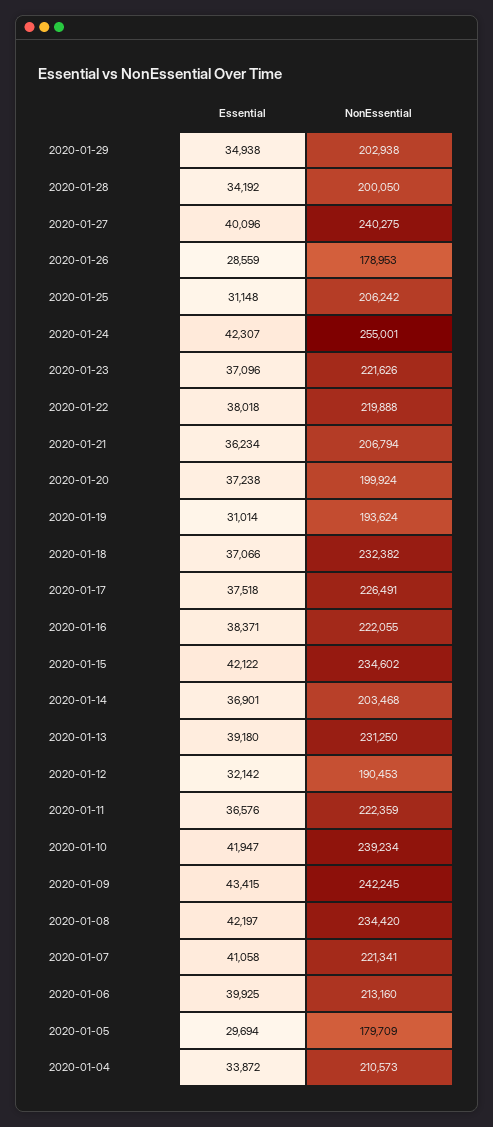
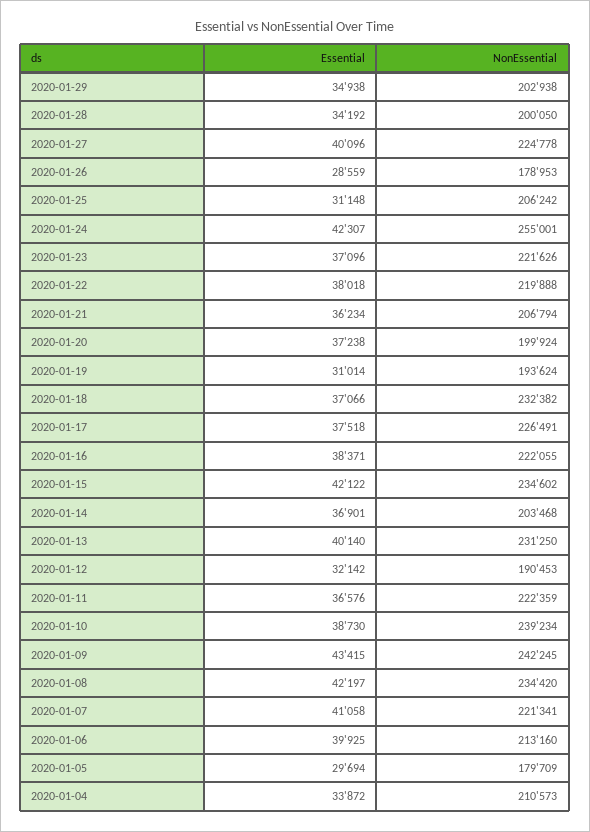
  {
    "Essential": {
      "2020-01-29": 34938,
      "2020-01-28": 34192,
      "2020-01-27": 40096,
      "2020-01-26": 28559,
      "2020-01-25": 31148,
      "2020-01-24": 42307,
      "2020-01-23": 37096,
      "2020-01-22": 38018,
      "2020-01-21": 36234,
      "2020-01-20": 37238,
      "2020-01-19": 31014,
      "2020-01-18": 37066,
      "2020-01-17": 37518,
      "2020-01-16": 38371,
      "2020-01-15": 42122,
      "2020-01-14": 36901,
-     "2020-01-13": 39180,
+     "2020-01-13": 40140,
      "2020-01-12": 32142,
      "2020-01-11": 36576,
-     "2020-01-10": 41947,
+     "2020-01-10": 38730,
      "2020-01-09": 43415,
      "2020-01-08": 42197,
      "2020-01-07": 41058,
      "2020-01-06": 39925,
      "2020-01-05": 29694,
      "2020-01-04": 33872
    },
    "NonEssential": {
      "2020-01-29": 202938,
      "2020-01-28": 200050,
-     "2020-01-27": 240275,
+     "2020-01-27": 224778,
      "2020-01-26": 178953,
      "2020-01-25": 206242,
      "2020-01-24": 255001,
      "2020-01-23": 221626,
      "2020-01-22": 219888,
      "2020-01-21": 206794,
      "2020-01-20": 199924,
      "2020-01-19": 193624,
      "2020-01-18": 232382,
      "2020-01-17": 226491,
      "2020-01-16": 222055,
      "2020-01-15": 234602,
      "2020-01-14": 203468,
      "2020-01-13": 231250,
      "2020-01-12": 190453,
      "2020-01-11": 222359,
      "2020-01-10": 239234,
      "2020-01-09": 242245,
      "2020-01-08": 234420,
      "2020-01-07": 221341,
      "2020-01-06": 213160,
      "2020-01-05": 179709,
      "2020-01-04": 210573
    }
  }

